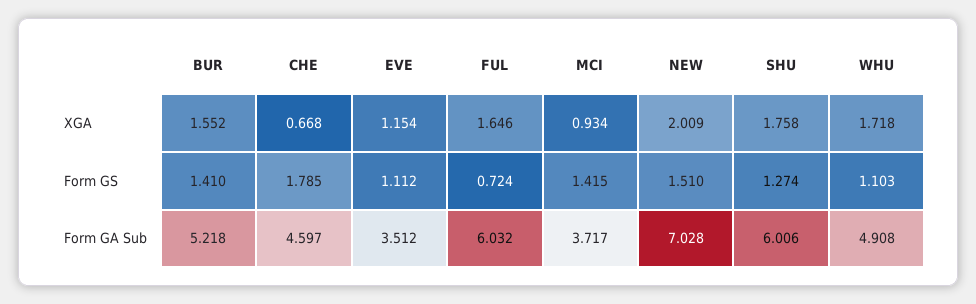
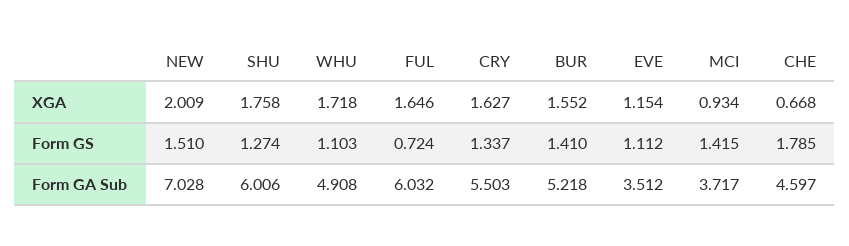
  {
    "BUR": {
      "XGA": 1.552,
      "Form GS": 1.41,
      "Form GA Sub": 5.218
    },
    "CHE": {
      "XGA": 0.668,
      "Form GS": 1.785,
      "Form GA Sub": 4.597
    },
    "EVE": {
      "XGA": 1.154,
      "Form GS": 1.112,
      "Form GA Sub": 3.512
    },
    "FUL": {
      "XGA": 1.646,
      "Form GS": 0.724,
      "Form GA Sub": 6.032
    },
    "MCI": {
      "XGA": 0.934,
      "Form GS": 1.415,
      "Form GA Sub": 3.717
    },
    "NEW": {
      "XGA": 2.009,
      "Form GS": 1.51,
      "Form GA Sub": 7.028
    },
    "SHU": {
      "XGA": 1.758,
      "Form GS": 1.274,
      "Form GA Sub": 6.006
    },
    "WHU": {
      "XGA": 1.718,
      "Form GS": 1.103,
      "Form GA Sub": 4.908
-   }
+   },
+   "CRY": {
+     "XGA": 1.627,
+     "Form GS": 1.337,
+     "Form GA Sub": 5.503
+   }
  }

